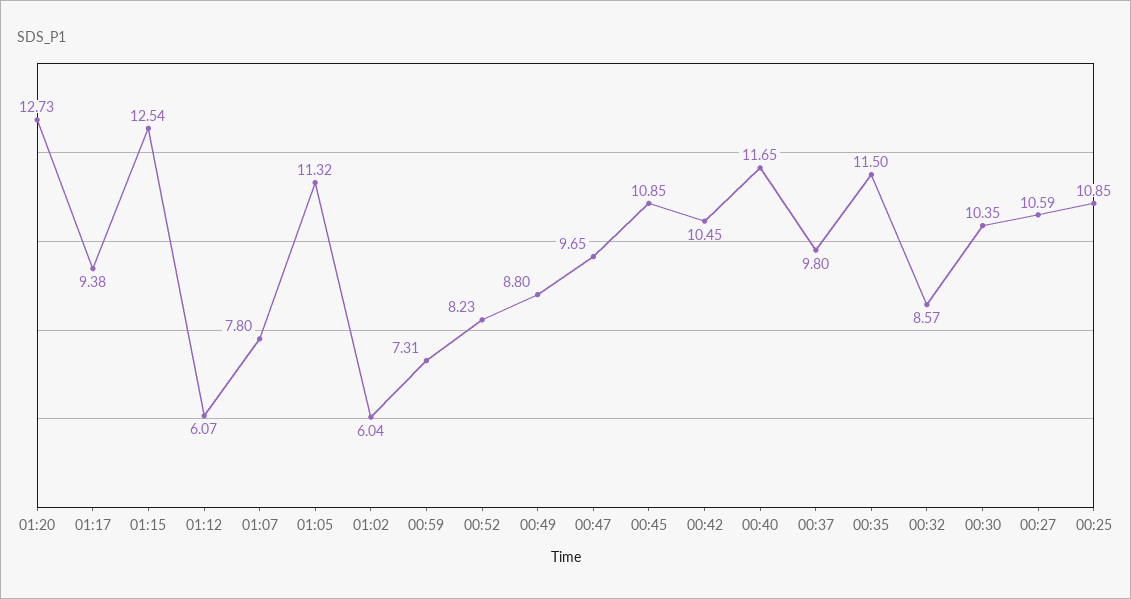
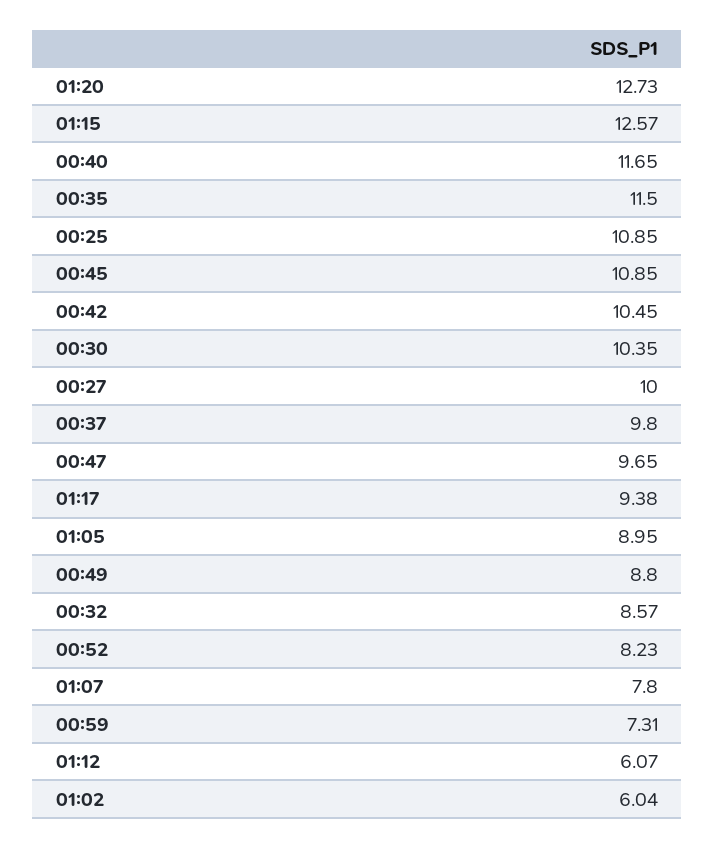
  {
    "01:20": 12.73,
    "01:17": 9.38,
-   "01:15": 12.54,
+   "01:15": 12.57,
    "01:12": 6.07,
    "01:07": 7.8,
-   "01:05": 11.32,
+   "01:05": 8.95,
    "01:02": 6.04,
    "00:59": 7.31,
    "00:52": 8.23,
    "00:49": 8.8,
    "00:47": 9.65,
    "00:45": 10.85,
    "00:42": 10.45,
    "00:40": 11.65,
    "00:37": 9.8,
    "00:35": 11.5,
    "00:32": 8.57,
    "00:30": 10.35,
-   "00:27": 10.59,
+   "00:27": 10,
    "00:25": 10.85
  }

